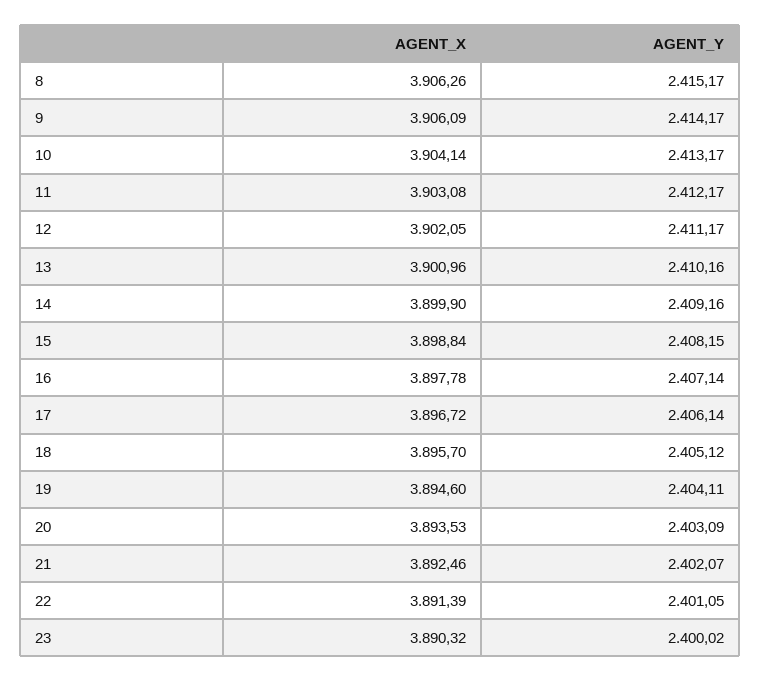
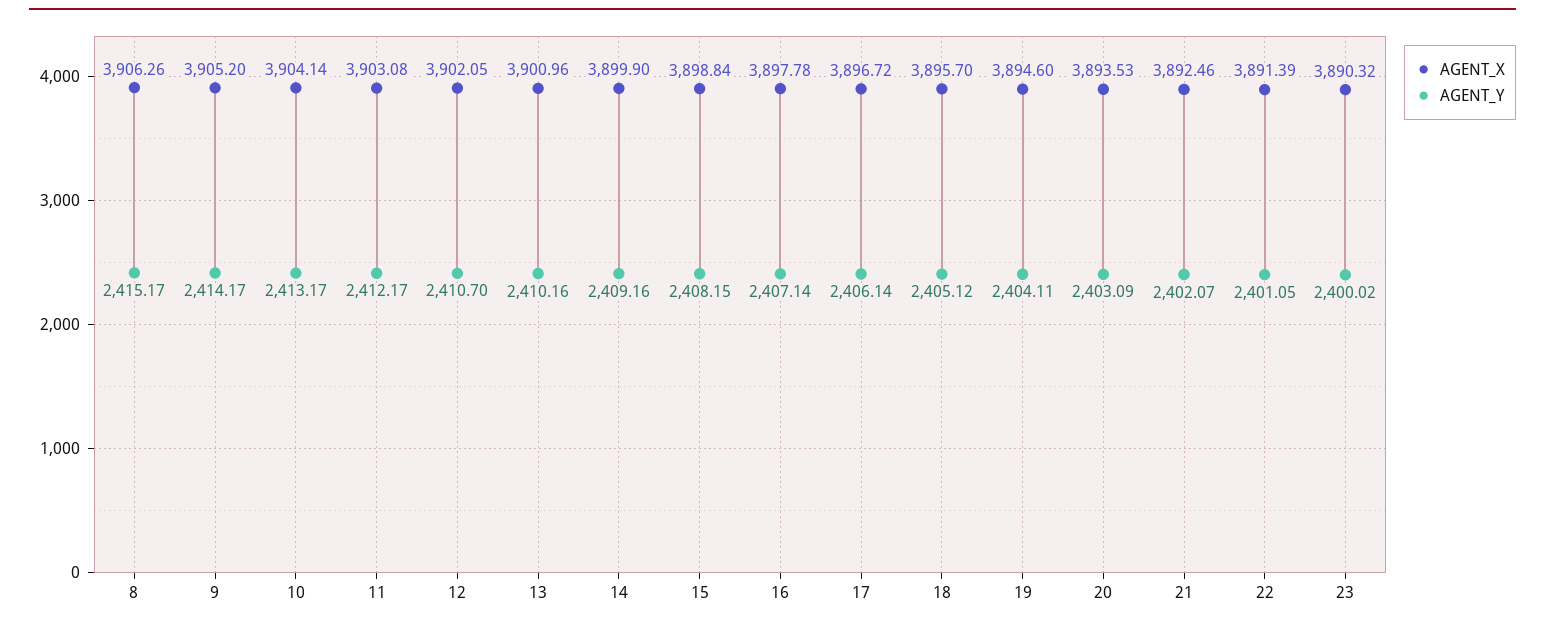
  {
    "AGENT_X": {
      "8": 3906.26,
-     "9": 3906.09,
+     "9": 3905.2,
      "10": 3904.14,
      "11": 3903.08,
      "12": 3902.05,
      "13": 3900.96,
      "14": 3899.9,
      "15": 3898.84,
      "16": 3897.78,
      "17": 3896.72,
      "18": 3895.7,
      "19": 3894.6,
      "20": 3893.53,
      "21": 3892.46,
      "22": 3891.39,
      "23": 3890.32
    },
    "AGENT_Y": {
      "8": 2415.17,
      "9": 2414.17,
      "10": 2413.17,
      "11": 2412.17,
-     "12": 2411.17,
+     "12": 2410.7,
      "13": 2410.16,
      "14": 2409.16,
      "15": 2408.15,
      "16": 2407.14,
      "17": 2406.14,
      "18": 2405.12,
      "19": 2404.11,
      "20": 2403.09,
      "21": 2402.07,
      "22": 2401.05,
      "23": 2400.02
    }
  }

